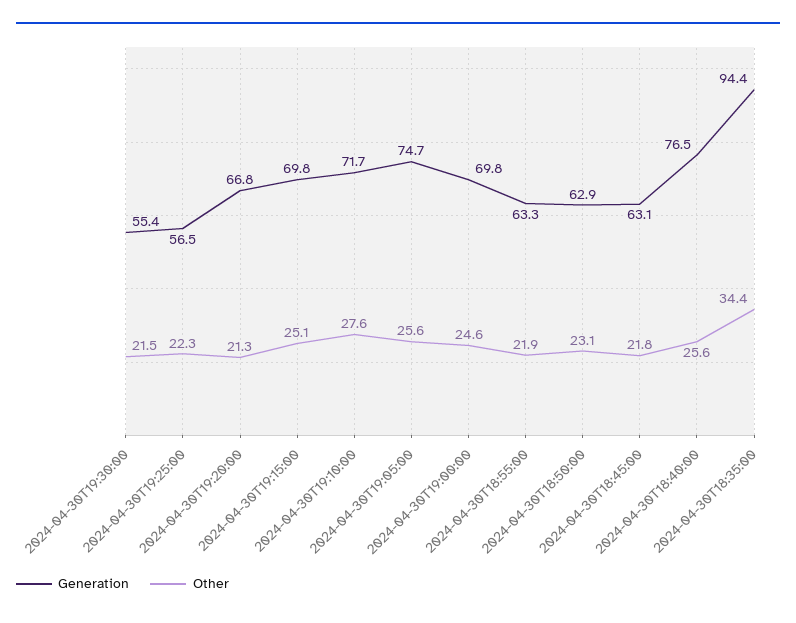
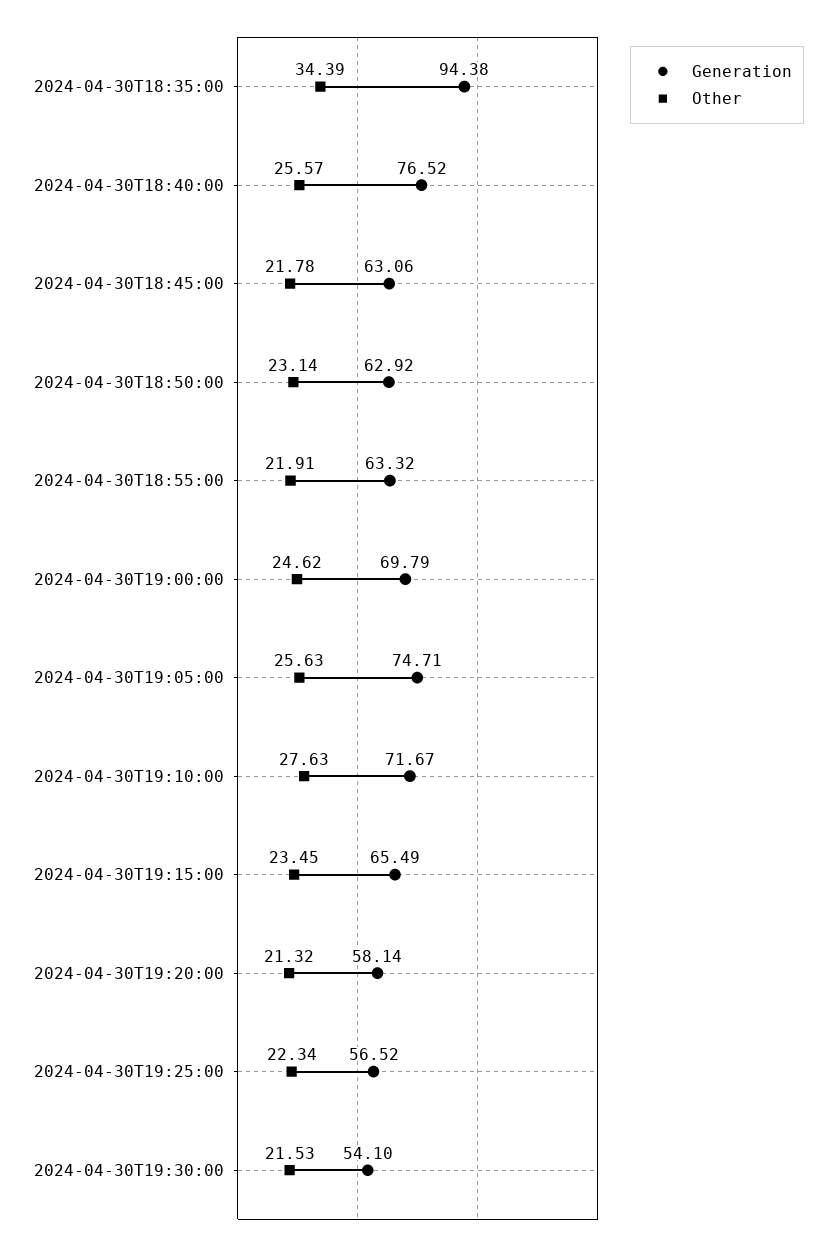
  {
    "Generation": {
-     "2024-04-30T19:30:00": 55.4,
+     "2024-04-30T19:30:00": 54.1,
      "2024-04-30T19:25:00": 56.52,
-     "2024-04-30T19:20:00": 66.8,
+     "2024-04-30T19:20:00": 58.14,
-     "2024-04-30T19:15:00": 69.8,
+     "2024-04-30T19:15:00": 65.49,
      "2024-04-30T19:10:00": 71.67,
      "2024-04-30T19:05:00": 74.71,
      "2024-04-30T19:00:00": 69.79,
      "2024-04-30T18:55:00": 63.32,
      "2024-04-30T18:50:00": 62.92,
      "2024-04-30T18:45:00": 63.06,
      "2024-04-30T18:40:00": 76.52,
      "2024-04-30T18:35:00": 94.38
    },
    "Other": {
      "2024-04-30T19:30:00": 21.53,
      "2024-04-30T19:25:00": 22.34,
      "2024-04-30T19:20:00": 21.32,
-     "2024-04-30T19:15:00": 25.1,
+     "2024-04-30T19:15:00": 23.45,
      "2024-04-30T19:10:00": 27.63,
      "2024-04-30T19:05:00": 25.63,
      "2024-04-30T19:00:00": 24.62,
      "2024-04-30T18:55:00": 21.91,
      "2024-04-30T18:50:00": 23.14,
      "2024-04-30T18:45:00": 21.78,
      "2024-04-30T18:40:00": 25.57,
      "2024-04-30T18:35:00": 34.39
    }
  }

